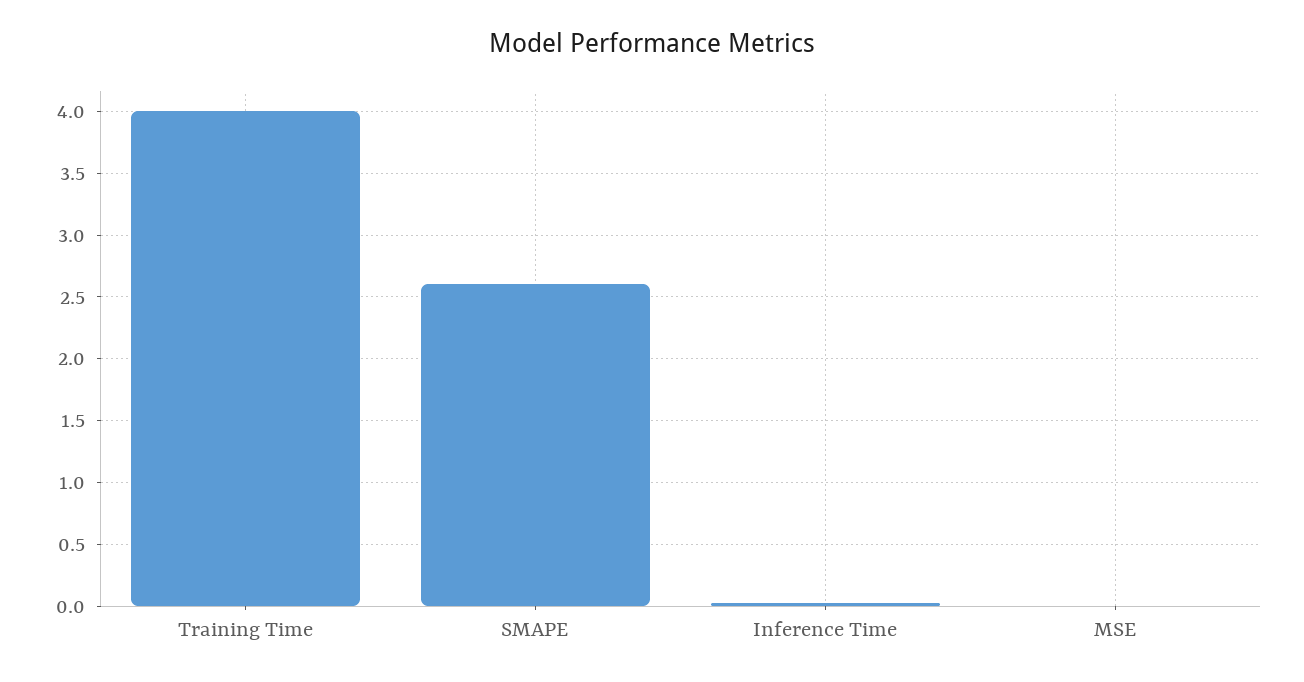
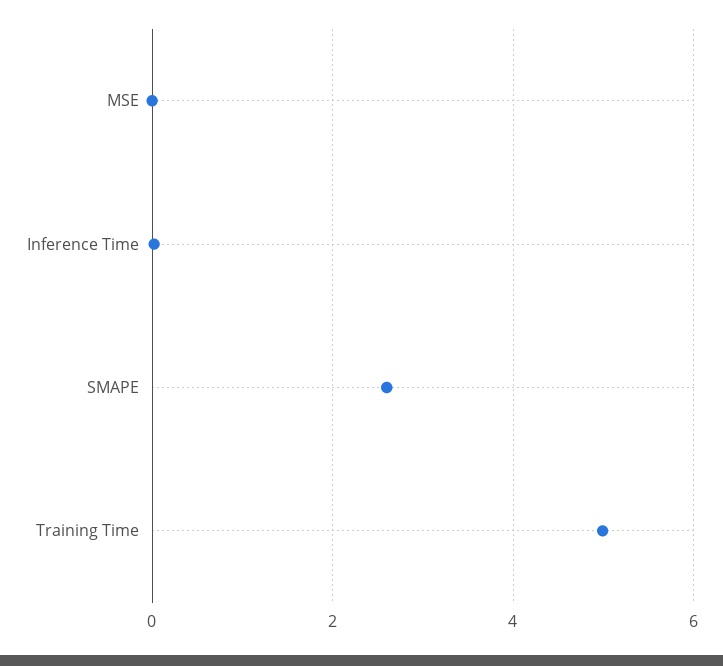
  {
-   "Training Time": 4,
+   "Training Time": 5,
    "SMAPE": 2.6,
    "Inference Time": 0,
    "MSE": 0
  }

